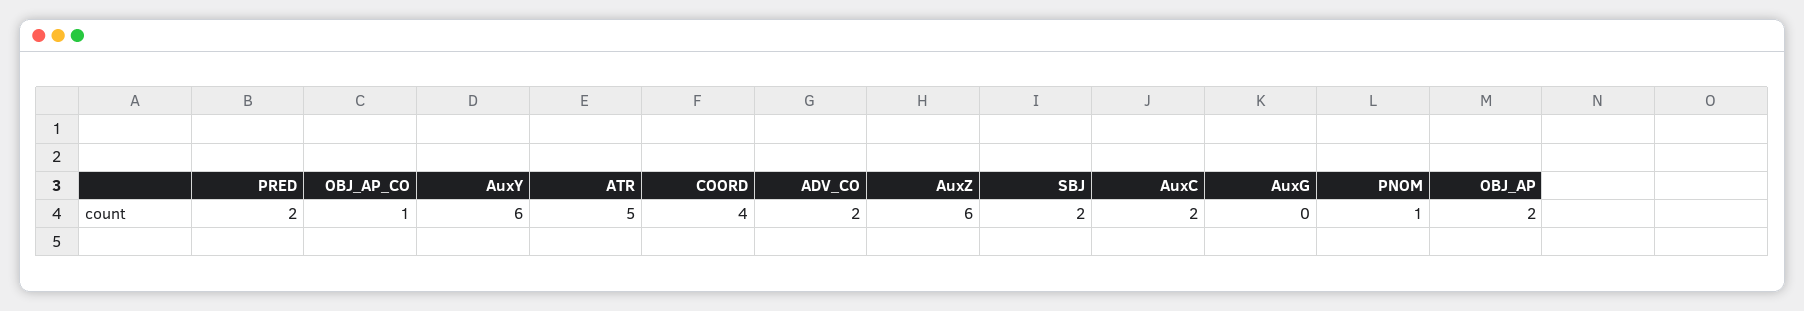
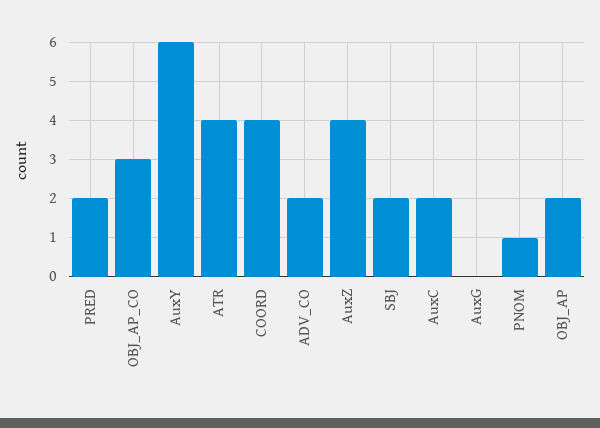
  {
    "PRED": 2,
-   "OBJ_AP_CO": 1,
+   "OBJ_AP_CO": 3,
    "AuxY": 6,
-   "ATR": 5,
+   "ATR": 4,
    "COORD": 4,
    "ADV_CO": 2,
-   "AuxZ": 6,
+   "AuxZ": 4,
    "SBJ": 2,
    "AuxC": 2,
    "AuxG": 0,
    "PNOM": 1,
    "OBJ_AP": 2
  }

